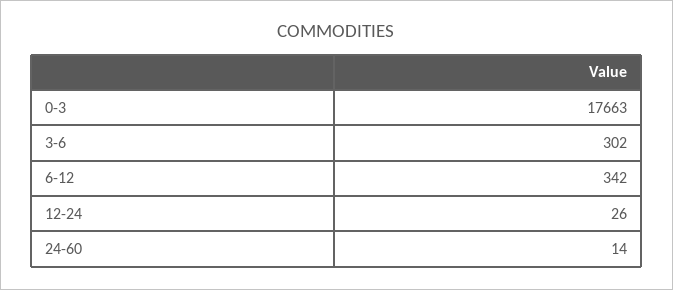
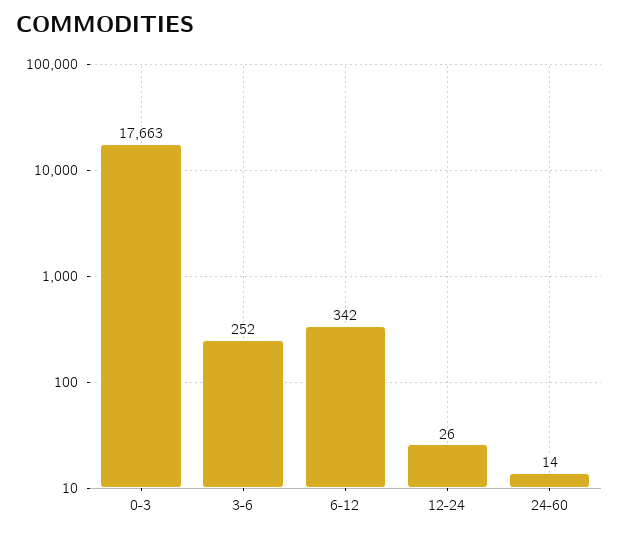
  {
    "0-3": 17663,
-   "3-6": 302,
+   "3-6": 252,
    "6-12": 342,
    "12-24": 26,
    "24-60": 14
  }

